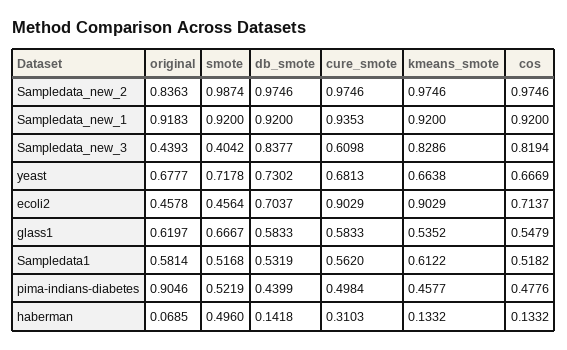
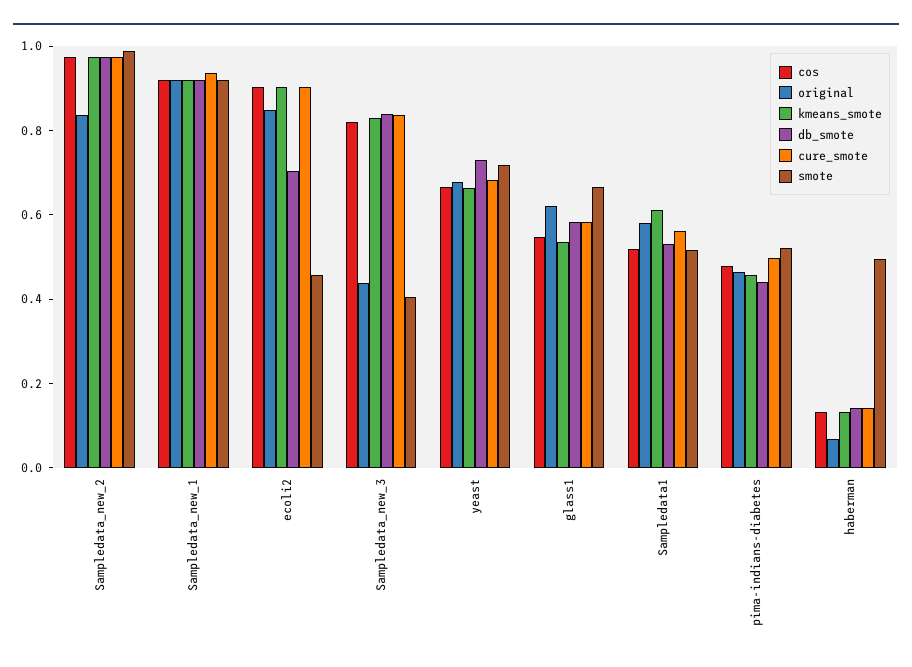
  {
    "original": {
      "Sampledata_new_2": 0.8363,
      "Sampledata_new_1": 0.9183,
      "Sampledata_new_3": 0.4393,
      "yeast": 0.6777,
-     "ecoli2": 0.4578,
+     "ecoli2": 0.85,
      "glass1": 0.6197,
      "Sampledata1": 0.5814,
-     "pima-indians-diabetes": 0.9046,
+     "pima-indians-diabetes": 0.45,
      "haberman": 0.0685
    },
    "smote": {
      "Sampledata_new_2": 0.9874,
      "Sampledata_new_1": 0.92,
      "Sampledata_new_3": 0.4042,
      "yeast": 0.7178,
      "ecoli2": 0.4564,
      "glass1": 0.6667,
      "Sampledata1": 0.5168,
      "pima-indians-diabetes": 0.5219,
      "haberman": 0.496
    },
    "db_smote": {
      "Sampledata_new_2": 0.9746,
      "Sampledata_new_1": 0.92,
      "Sampledata_new_3": 0.8377,
      "yeast": 0.7302,
      "ecoli2": 0.7037,
      "glass1": 0.5833,
      "Sampledata1": 0.5319,
      "pima-indians-diabetes": 0.4399,
      "haberman": 0.1418
    },
    "cure_smote": {
      "Sampledata_new_2": 0.9746,
      "Sampledata_new_1": 0.9353,
-     "Sampledata_new_3": 0.6098,
+     "Sampledata_new_3": 0.85,
      "yeast": 0.6813,
      "ecoli2": 0.9029,
      "glass1": 0.5833,
      "Sampledata1": 0.562,
      "pima-indians-diabetes": 0.4984,
-     "haberman": 0.3103
+     "haberman": 0.15
    },
    "kmeans_smote": {
      "Sampledata_new_2": 0.9746,
      "Sampledata_new_1": 0.92,
      "Sampledata_new_3": 0.8286,
      "yeast": 0.6638,
      "ecoli2": 0.9029,
      "glass1": 0.5352,
      "Sampledata1": 0.6122,
      "pima-indians-diabetes": 0.4577,
      "haberman": 0.1332
    },
    "cos": {
      "Sampledata_new_2": 0.9746,
      "Sampledata_new_1": 0.92,
      "Sampledata_new_3": 0.8194,
      "yeast": 0.6669,
-     "ecoli2": 0.7137,
+     "ecoli2": 0.9,
      "glass1": 0.5479,
      "Sampledata1": 0.5182,
      "pima-indians-diabetes": 0.4776,
      "haberman": 0.1332
    }
  }

